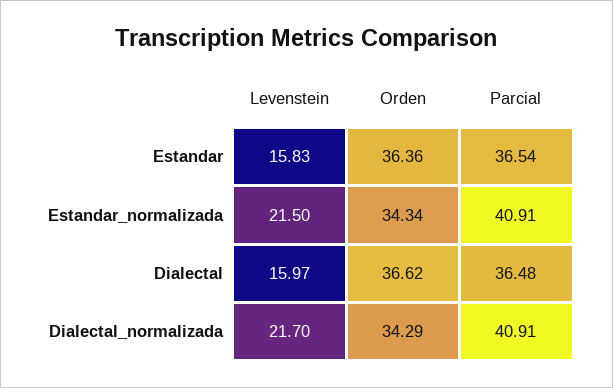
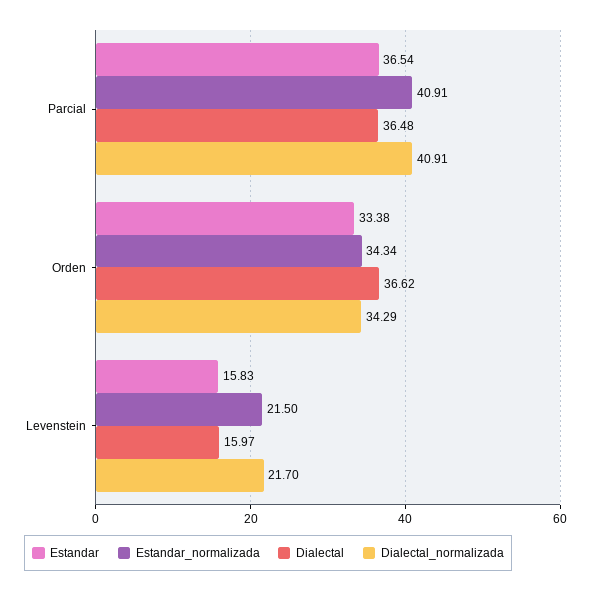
  {
    "Estandar": {
      "Levenstein": 15.83,
-     "Orden": 36.36,
+     "Orden": 33.38,
      "Parcial": 36.54
    },
    "Estandar_normalizada": {
      "Levenstein": 21.5,
      "Orden": 34.34,
      "Parcial": 40.91
    },
    "Dialectal": {
      "Levenstein": 15.97,
      "Orden": 36.62,
      "Parcial": 36.48
    },
    "Dialectal_normalizada": {
      "Levenstein": 21.7,
      "Orden": 34.29,
      "Parcial": 40.91
    }
  }

